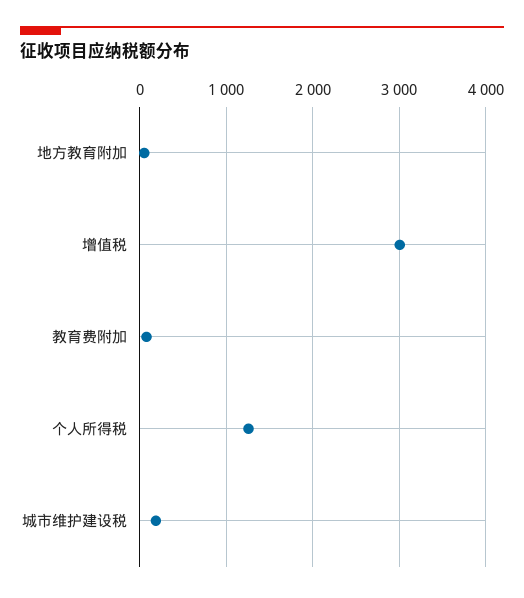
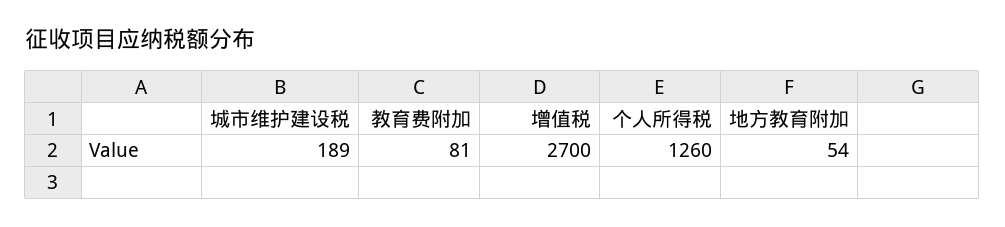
  {
    "地方教育附加": 54,
-   "增值税": 3000,
+   "增值税": 2700,
    "教育费附加": 81,
    "个人所得税": 1260,
    "城市维护建设税": 189
  }

